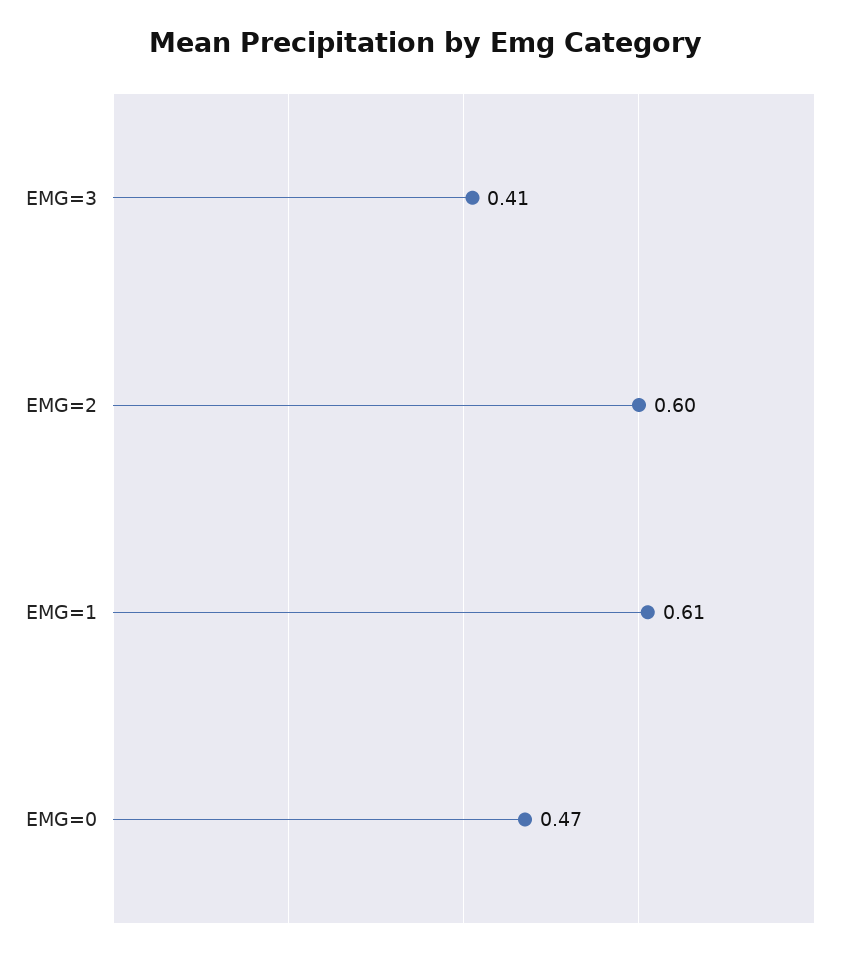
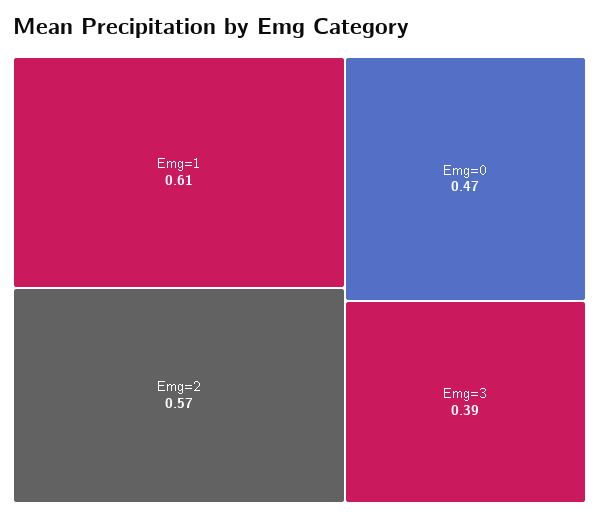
  {
-   "EMG=3": 0.41,
+   "EMG=3": 0.39,
-   "EMG=2": 0.6,
+   "EMG=2": 0.57,
    "EMG=1": 0.61,
    "EMG=0": 0.47
  }

